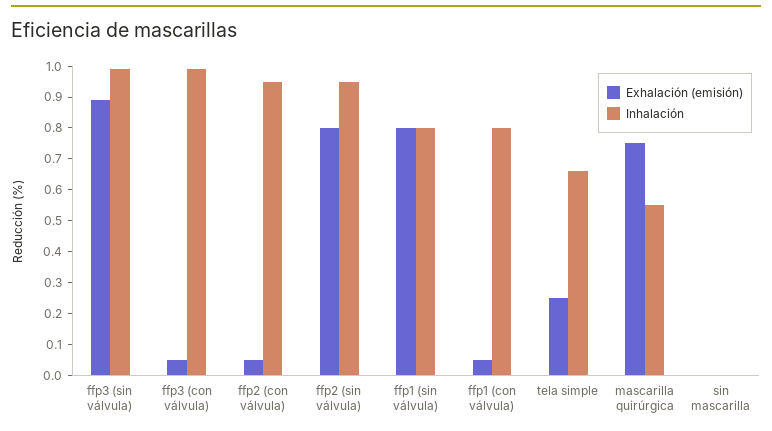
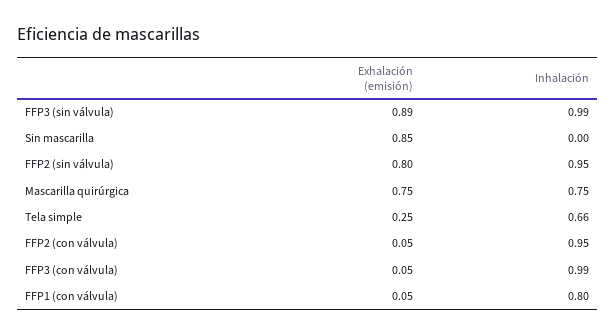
  {
    "Exhalación (emisión)": {
      "ffp3 (sin válvula)": 0.89,
      "ffp3 (con válvula)": 0.05,
      "ffp2 (con válvula)": 0.05,
      "ffp2 (sin válvula)": 0.8,
-     "ffp1 (sin válvula)": 0.8,
      "ffp1 (con válvula)": 0.05,
      "tela simple": 0.25,
      "mascarilla quirúrgica": 0.75,
-     "sin mascarilla": 0
+     "sin mascarilla": 0.85
    },
    "Inhalación": {
      "ffp3 (sin válvula)": 0.99,
      "ffp3 (con válvula)": 0.99,
      "ffp2 (con válvula)": 0.95,
      "ffp2 (sin válvula)": 0.95,
-     "ffp1 (sin válvula)": 0.8,
      "ffp1 (con válvula)": 0.8,
      "tela simple": 0.66,
-     "mascarilla quirúrgica": 0.55,
+     "mascarilla quirúrgica": 0.75,
      "sin mascarilla": 0
    }
  }

